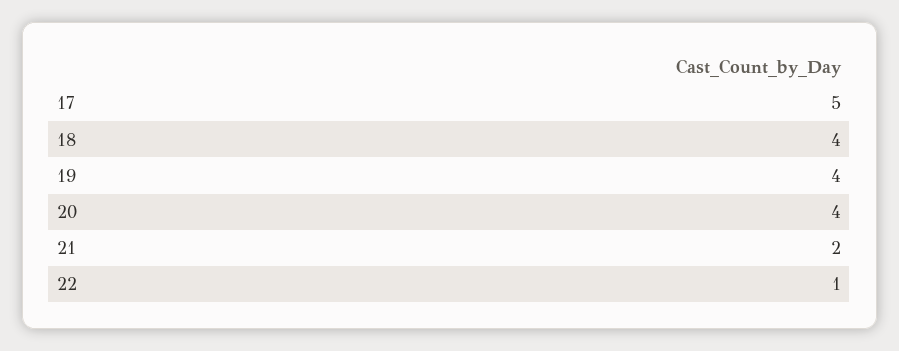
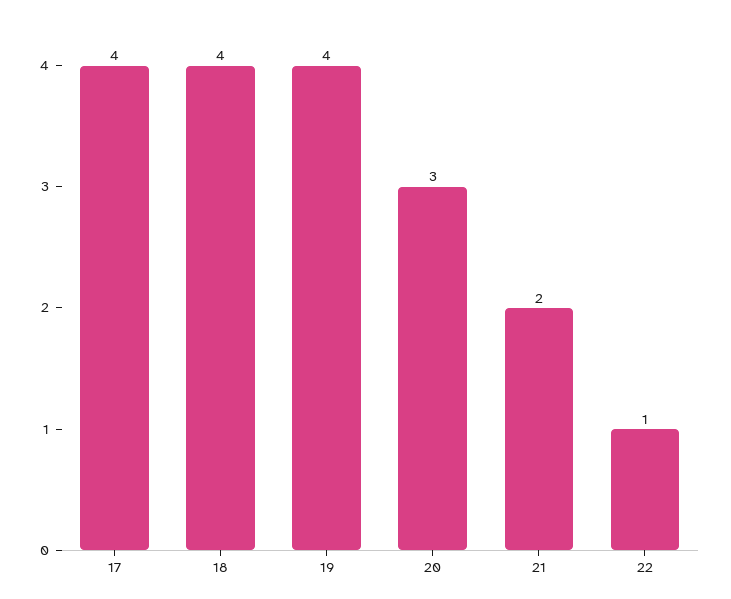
  {
-   "17": 5,
+   "17": 4,
    "18": 4,
    "19": 4,
-   "20": 4,
+   "20": 3,
    "21": 2,
    "22": 1
  }

